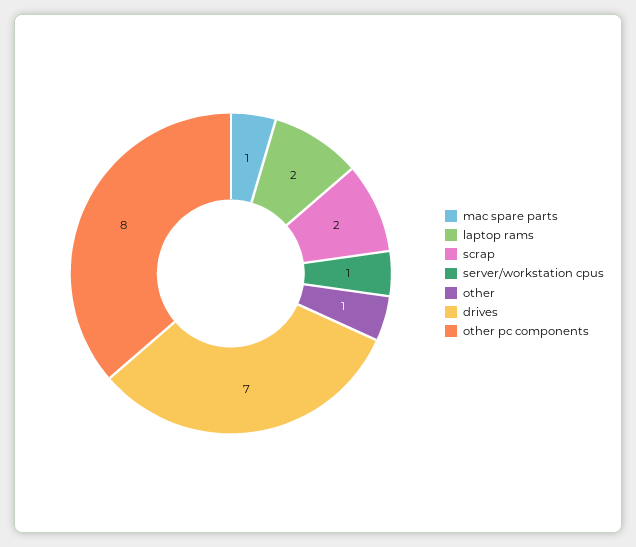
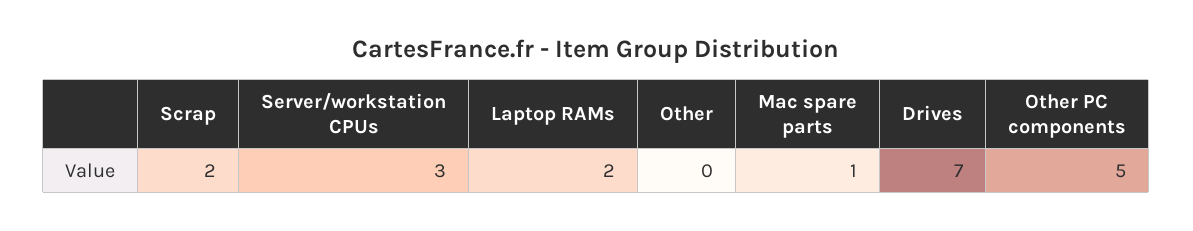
  {
    "mac spare parts": 1,
    "laptop rams": 2,
    "scrap": 2,
-   "server/workstation cpus": 1,
+   "server/workstation cpus": 3,
-   "other": 1,
+   "other": 0,
    "drives": 7,
-   "other pc components": 8
+   "other pc components": 5
  }

